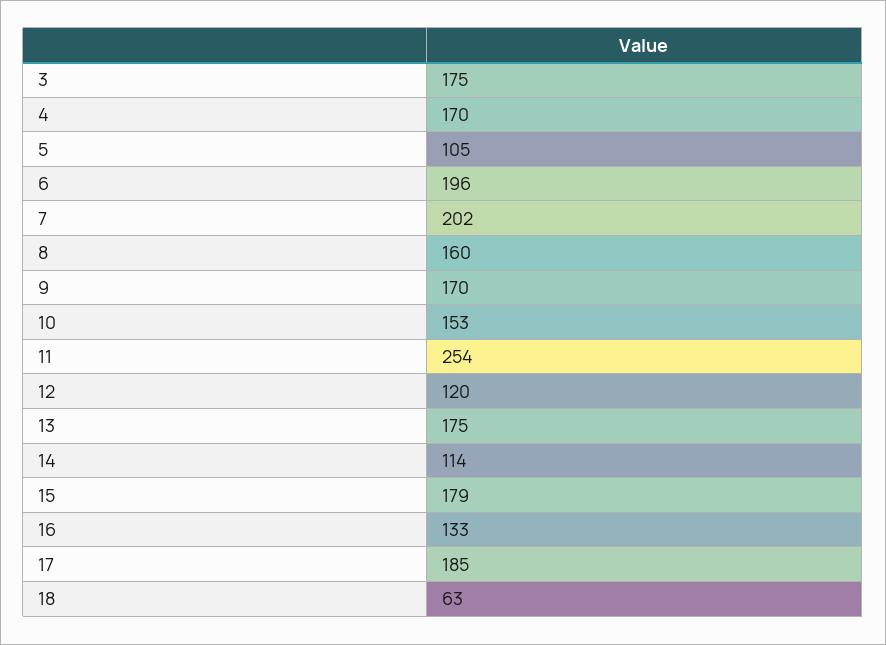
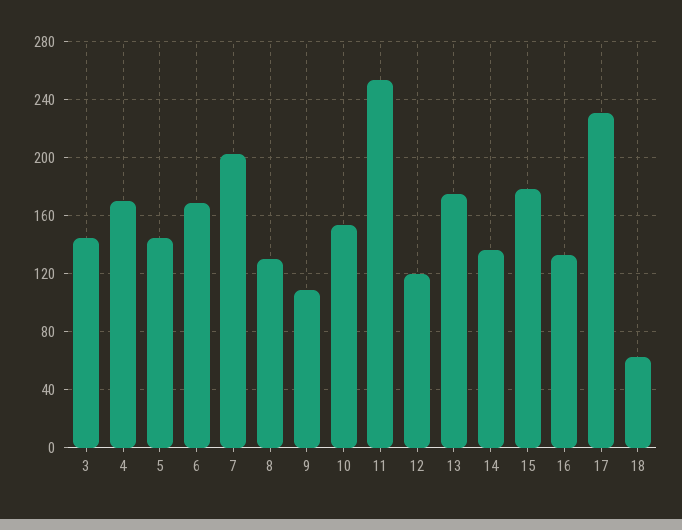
  {
-   "3": 175,
+   "3": 145,
    "4": 170,
-   "5": 105,
+   "5": 145,
-   "6": 196,
+   "6": 170,
    "7": 202,
-   "8": 160,
+   "8": 130,
-   "9": 170,
+   "9": 110,
    "10": 153,
    "11": 254,
    "12": 120,
    "13": 175,
-   "14": 114,
+   "14": 135,
    "15": 179,
    "16": 133,
-   "17": 185,
+   "17": 230,
    "18": 63
  }

